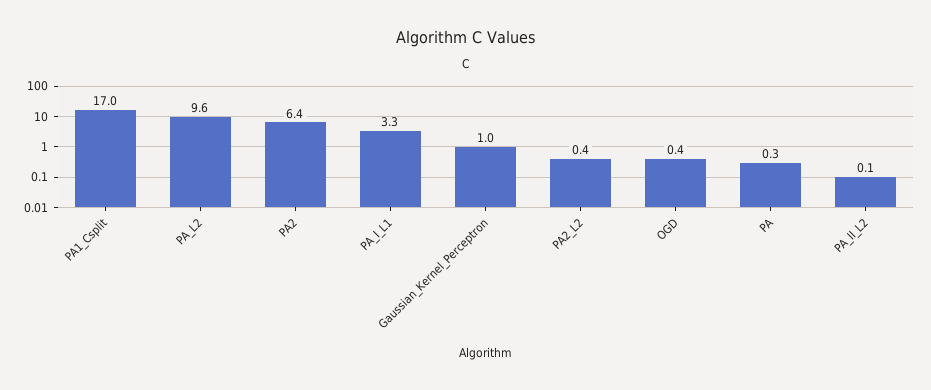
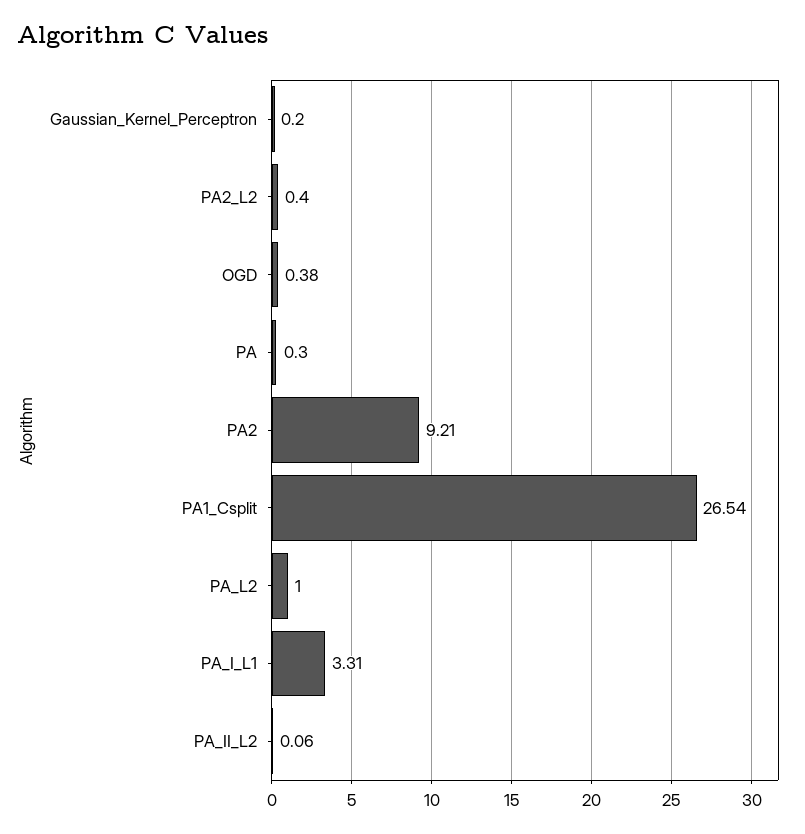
  {
-   "PA1_Csplit": 17,
+   "PA1_Csplit": 26.54,
-   "PA_L2": 9.6,
+   "PA_L2": 1,
-   "PA2": 6.4,
+   "PA2": 9.21,
    "PA_I_L1": 3.31,
-   "Gaussian_Kernel_Perceptron": 1,
+   "Gaussian_Kernel_Perceptron": 0.2,
    "PA2_L2": 0.4,
    "OGD": 0.38,
    "PA": 0.3,
    "PA_II_L2": 0.06
  }

